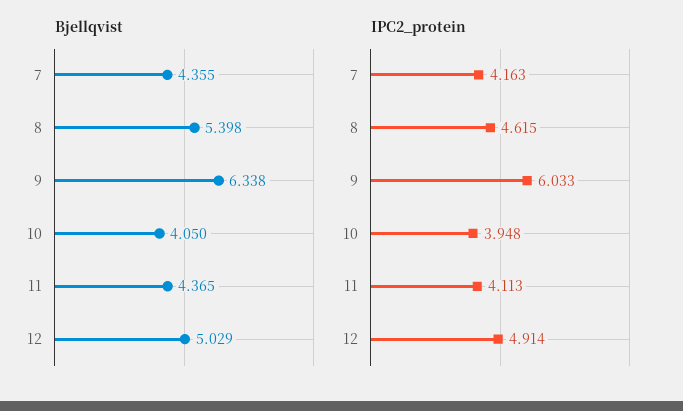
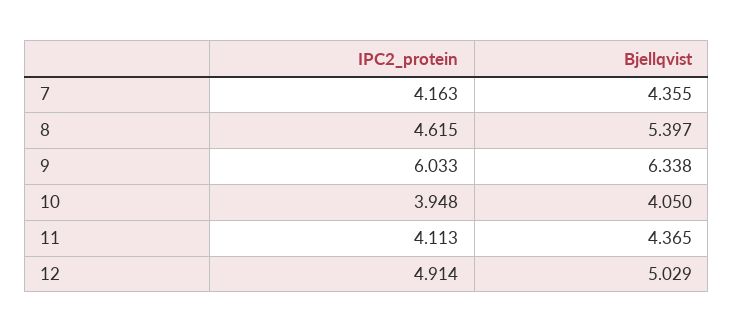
  {
    "Bjellqvist": {
      "7": 4.355,
-     "8": 5.398,
+     "8": 5.397,
      "9": 6.338,
      "10": 4.05,
      "11": 4.365,
      "12": 5.029
    },
    "IPC2_protein": {
      "7": 4.163,
      "8": 4.615,
      "9": 6.033,
      "10": 3.948,
      "11": 4.113,
      "12": 4.914
    }
  }

